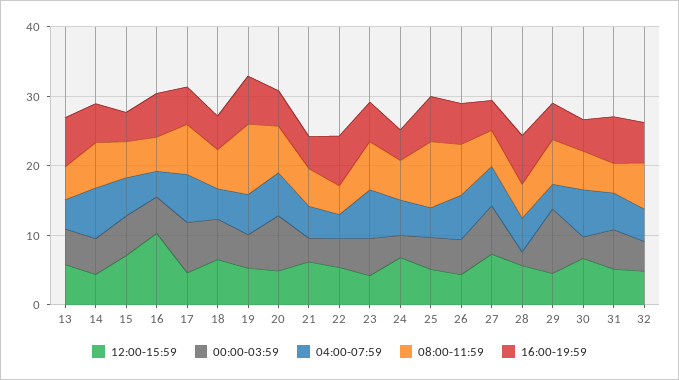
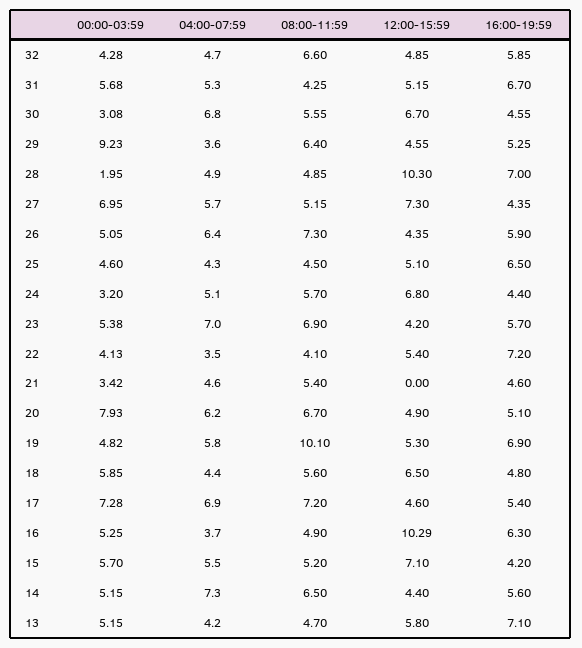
  {
    "12:00-15:59": {
      "13": 5.8,
      "14": 4.4,
      "15": 7.1,
      "16": 10.29,
      "17": 4.6,
      "18": 6.5,
      "19": 5.3,
      "20": 4.9,
-     "21": 6,
+     "21": 0,
      "22": 5.4,
      "23": 4.2,
      "24": 6.8,
      "25": 5.1,
      "26": 4.35,
      "27": 7.3,
-     "28": 6,
+     "28": 10.3,
      "29": 4.55,
      "30": 6.7,
      "31": 5.15,
      "32": 4.85
    },
    "00:00-03:59": {
      "13": 5.15,
      "14": 5.15,
      "15": 5.7,
      "16": 5.25,
      "17": 7.28,
      "18": 5.85,
      "19": 4.82,
      "20": 7.93,
      "21": 3.42,
      "22": 4.13,
      "23": 5.38,
      "24": 3.2,
      "25": 4.6,
      "26": 5.05,
      "27": 6.95,
      "28": 1.95,
      "29": 9.23,
      "30": 3.08,
      "31": 5.68,
      "32": 4.28
    },
    "04:00-07:59": {
      "13": 4.2,
      "14": 7.3,
      "15": 5.5,
      "16": 3.7,
      "17": 6.9,
      "18": 4.4,
      "19": 5.8,
      "20": 6.2,
      "21": 4.6,
      "22": 3.5,
      "23": 7,
      "24": 5.1,
      "25": 4.3,
      "26": 6.4,
      "27": 5.7,
      "28": 4.9,
      "29": 3.6,
      "30": 6.8,
      "31": 5.3,
      "32": 4.7
    },
    "08:00-11:59": {
      "13": 4.7,
      "14": 6.5,
      "15": 5.2,
      "16": 4.9,
      "17": 7.2,
      "18": 5.6,
      "19": 10.1,
      "20": 6.7,
      "21": 5.4,
      "22": 4.1,
      "23": 6.9,
      "24": 5.7,
-     "25": 10,
+     "25": 4.5,
      "26": 7.3,
      "27": 5.15,
      "28": 4.85,
      "29": 6.4,
      "30": 5.55,
      "31": 4.25,
      "32": 6.6
    },
    "16:00-19:59": {
      "13": 7.1,
      "14": 5.6,
      "15": 4.2,
      "16": 6.3,
      "17": 5.4,
      "18": 4.8,
      "19": 6.9,
      "20": 5.1,
      "21": 4.6,
      "22": 7.2,
      "23": 5.7,
      "24": 4.4,
      "25": 6.5,
      "26": 5.9,
      "27": 4.35,
      "28": 7,
      "29": 5.25,
      "30": 4.55,
      "31": 6.7,
      "32": 5.85
    }
  }

